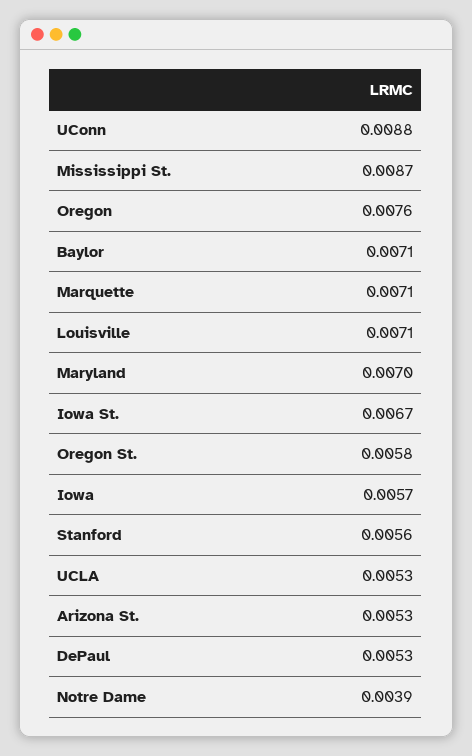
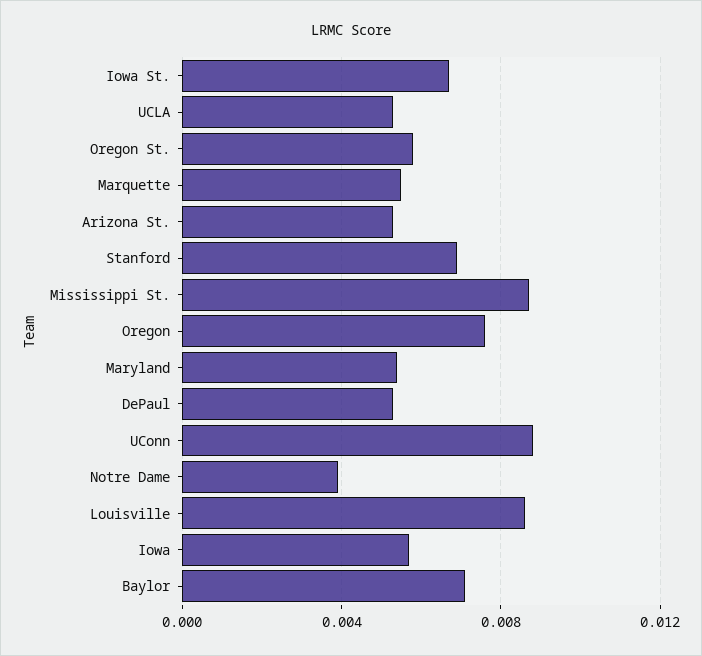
  {
    "UConn": 0.0088,
    "Mississippi St.": 0.0087,
    "Oregon": 0.0076,
    "Baylor": 0.0071,
-   "Marquette": 0.0071,
+   "Marquette": 0.0055,
-   "Louisville": 0.0071,
+   "Louisville": 0.0085,
-   "Maryland": 0.007,
+   "Maryland": 0.0055,
    "Iowa St.": 0.0067,
    "Oregon St.": 0.0058,
    "Iowa": 0.0057,
-   "Stanford": 0.0056,
+   "Stanford": 0.007,
    "UCLA": 0.0053,
    "Arizona St.": 0.0053,
    "DePaul": 0.0053,
    "Notre Dame": 0.0039
  }

